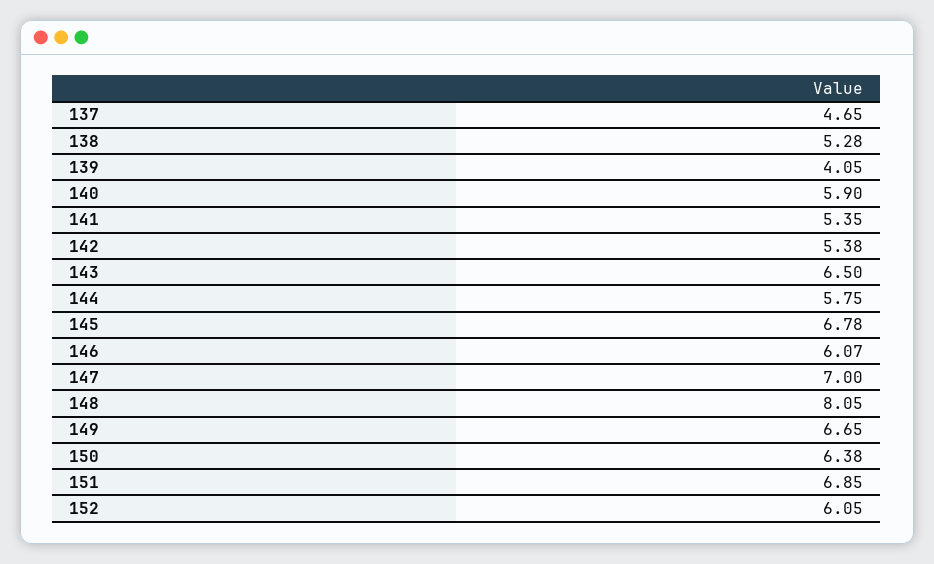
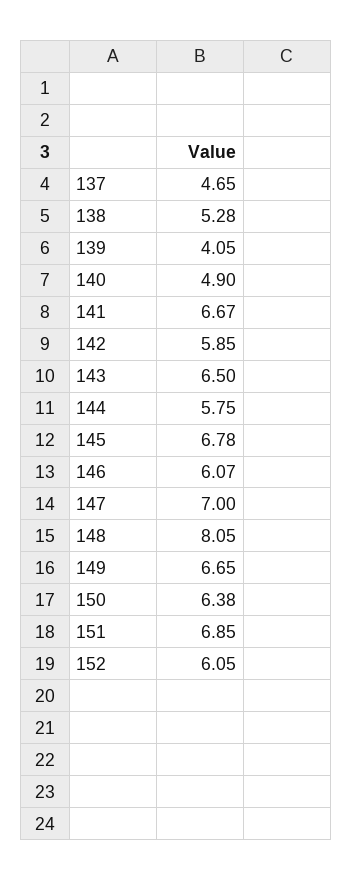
  {
    "137": 4.65,
    "138": 5.28,
    "139": 4.05,
-   "140": 5.9,
+   "140": 4.9,
-   "141": 5.35,
+   "141": 6.67,
-   "142": 5.38,
+   "142": 5.85,
    "143": 6.5,
    "144": 5.75,
    "145": 6.78,
    "146": 6.07,
    "147": 7,
    "148": 8.05,
    "149": 6.65,
    "150": 6.38,
    "151": 6.85,
    "152": 6.05
  }

